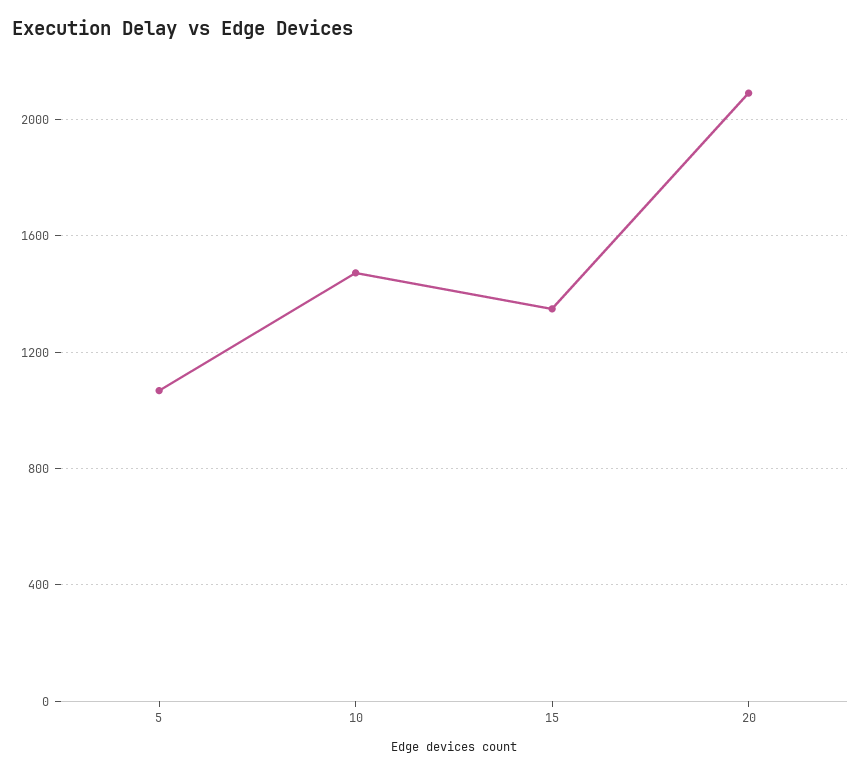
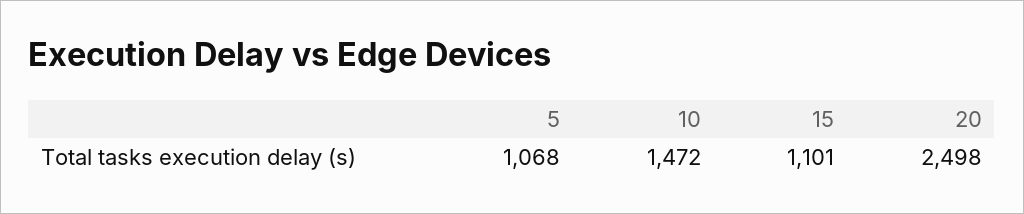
  {
    "5": 1068,
    "10": 1472,
-   "15": 1350,
+   "15": 1101,
-   "20": 2100
+   "20": 2498
  }

